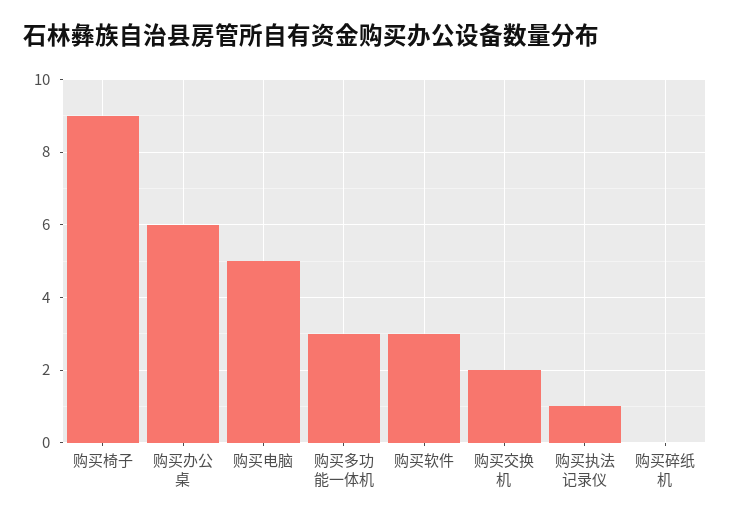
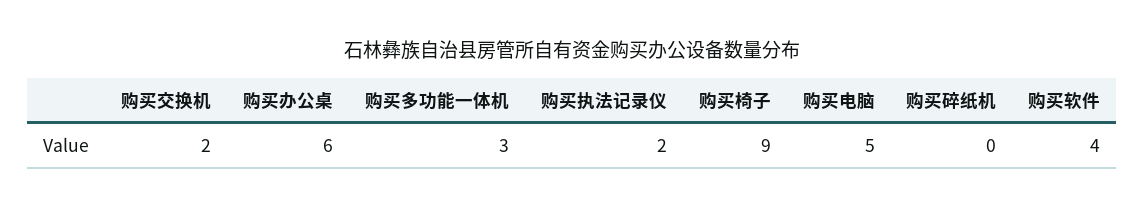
  {
    "购买椅子": 9,
    "购买办公桌": 6,
    "购买电脑": 5,
    "购买多功能一体机": 3,
-   "购买软件": 3,
+   "购买软件": 4,
    "购买交换机": 2,
-   "购买执法记录仪": 1,
+   "购买执法记录仪": 2,
    "购买碎纸机": 0
  }

